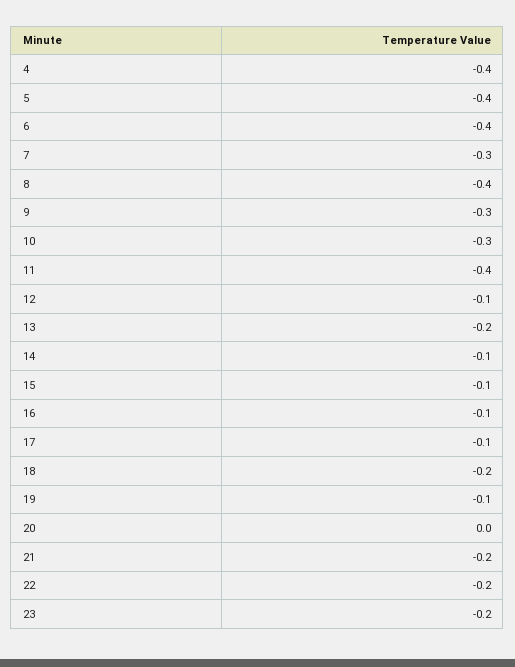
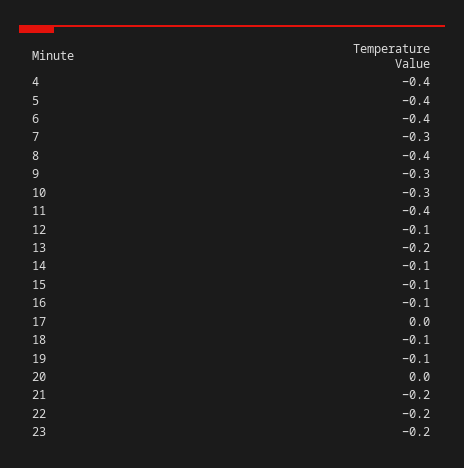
  {
    "4": -0.4,
    "5": -0.4,
    "6": -0.4,
    "7": -0.3,
    "8": -0.4,
    "9": -0.3,
    "10": -0.3,
    "11": -0.4,
    "12": -0.1,
    "13": -0.2,
    "14": -0.1,
    "15": -0.1,
    "16": -0.1,
-   "17": -0.1,
+   "17": 0,
-   "18": -0.2,
+   "18": -0.1,
    "19": -0.1,
    "20": 0,
    "21": -0.2,
    "22": -0.2,
    "23": -0.2
  }

